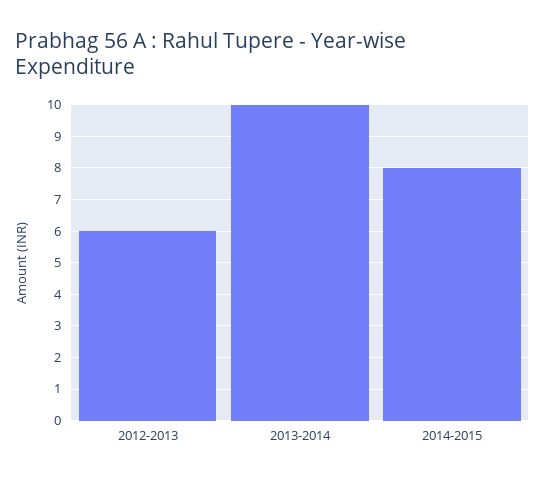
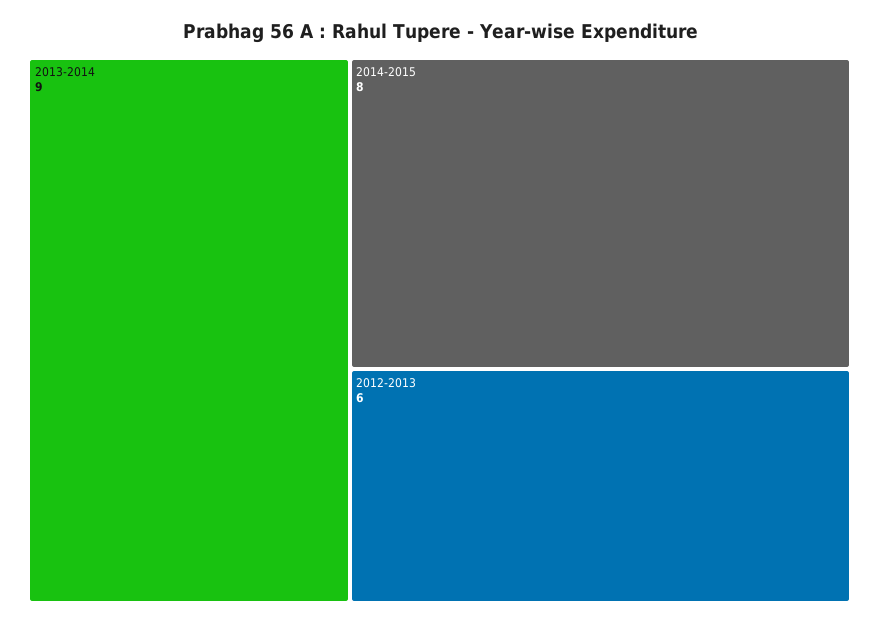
  {
    "2012-2013": 6,
-   "2013-2014": 10,
+   "2013-2014": 9,
    "2014-2015": 8
  }

